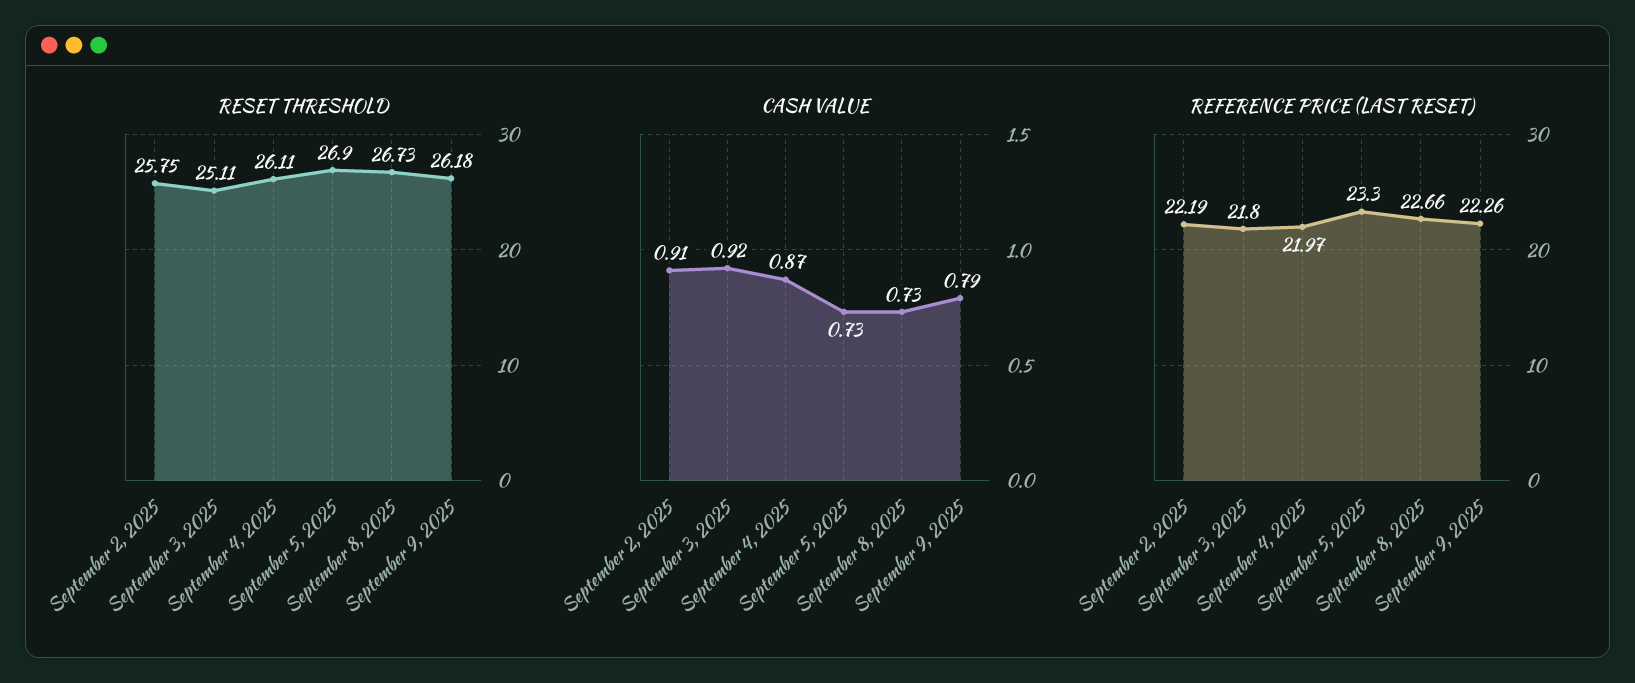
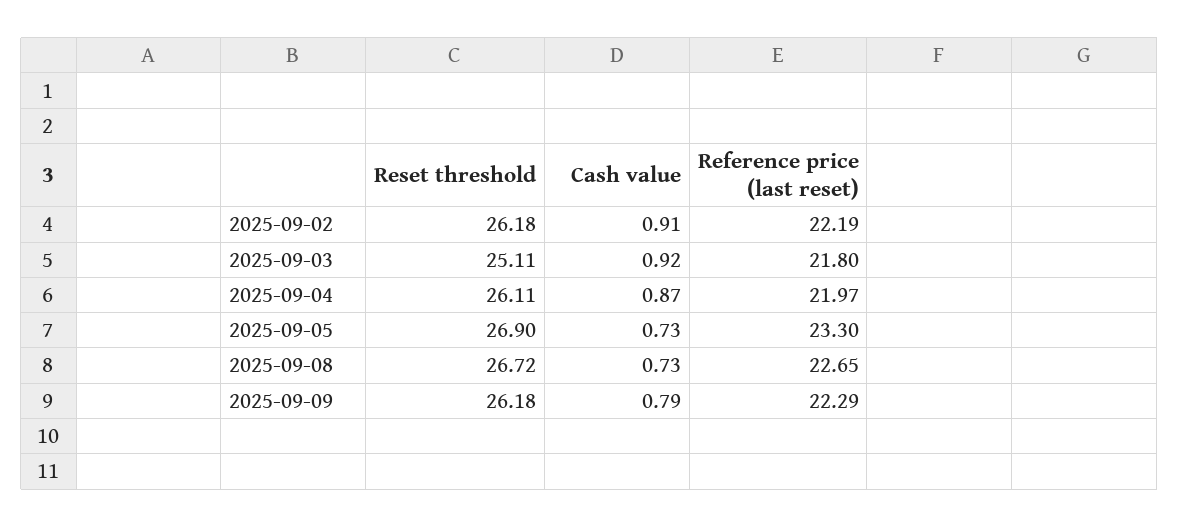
  {
    "RESET THRESHOLD": {
-     "September 2, 2025": 25.75,
+     "September 2, 2025": 26.18,
      "September 3, 2025": 25.11,
      "September 4, 2025": 26.11,
      "September 5, 2025": 26.9,
-     "September 8, 2025": 26.73,
+     "September 8, 2025": 26.72,
      "September 9, 2025": 26.18
    },
    "CASH VALUE": {
      "September 2, 2025": 0.91,
      "September 3, 2025": 0.92,
      "September 4, 2025": 0.87,
      "September 5, 2025": 0.73,
      "September 8, 2025": 0.73,
      "September 9, 2025": 0.79
    },
    "REFERENCE PRICE (LAST RESET)": {
      "September 2, 2025": 22.19,
      "September 3, 2025": 21.8,
      "September 4, 2025": 21.97,
      "September 5, 2025": 23.3,
-     "September 8, 2025": 22.66,
+     "September 8, 2025": 22.65,
-     "September 9, 2025": 22.26
+     "September 9, 2025": 22.29
    }
  }

